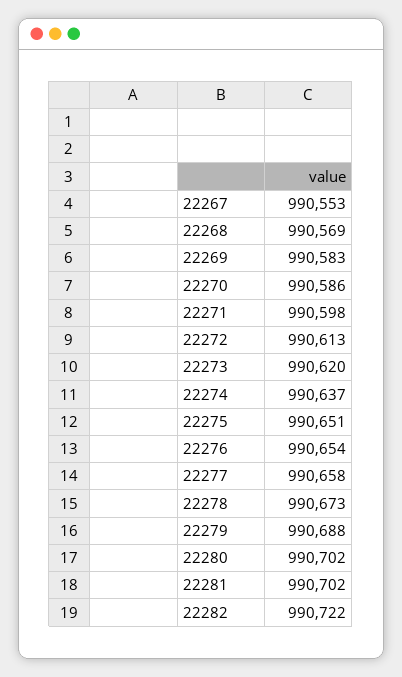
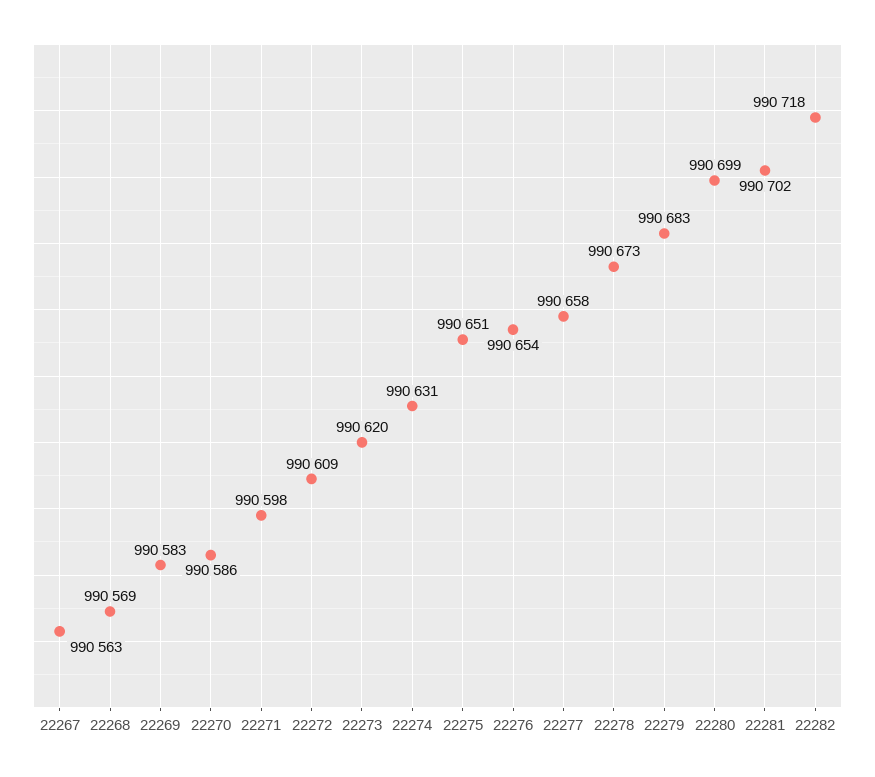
  {
-   "22267": 990553,
+   "22267": 990563,
    "22268": 990569,
    "22269": 990583,
    "22270": 990586,
    "22271": 990598,
-   "22272": 990613,
+   "22272": 990609,
    "22273": 990620,
-   "22274": 990637,
+   "22274": 990631,
    "22275": 990651,
    "22276": 990654,
    "22277": 990658,
    "22278": 990673,
-   "22279": 990688,
+   "22279": 990683,
-   "22280": 990702,
+   "22280": 990699,
    "22281": 990702,
-   "22282": 990722
+   "22282": 990718
  }

